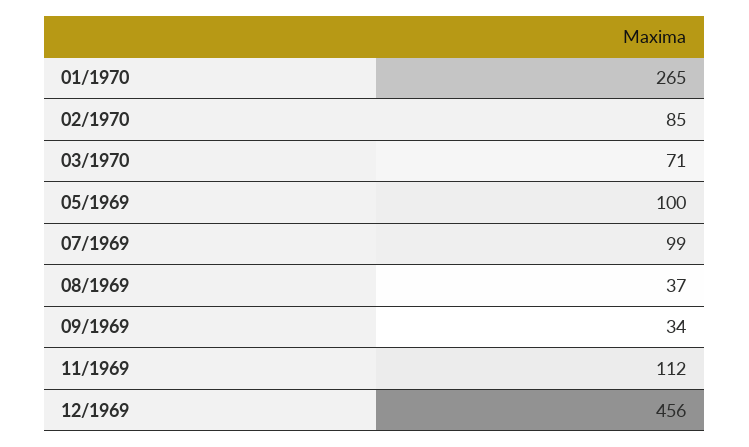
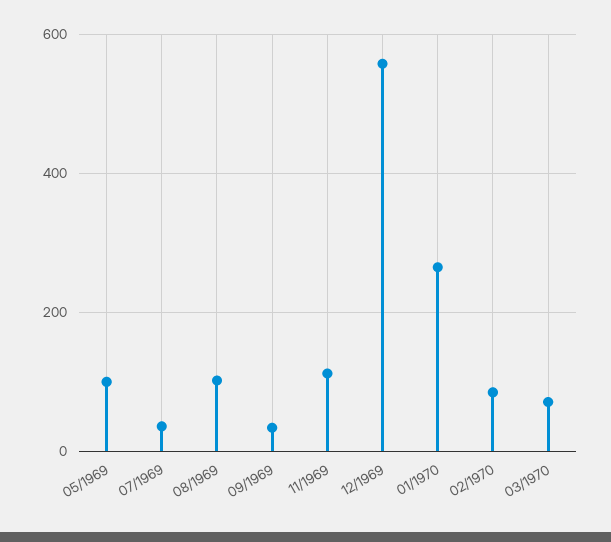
  {
    "01/1970": 265,
    "02/1970": 85,
    "03/1970": 71,
    "05/1969": 100,
-   "07/1969": 99,
+   "07/1969": 40,
-   "08/1969": 37,
+   "08/1969": 100,
    "09/1969": 34,
    "11/1969": 112,
-   "12/1969": 456
+   "12/1969": 560
  }

